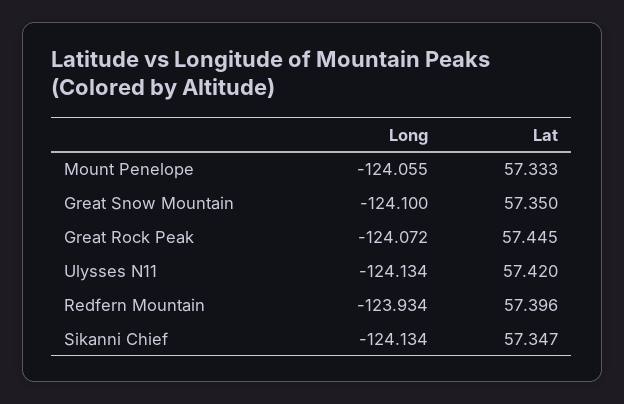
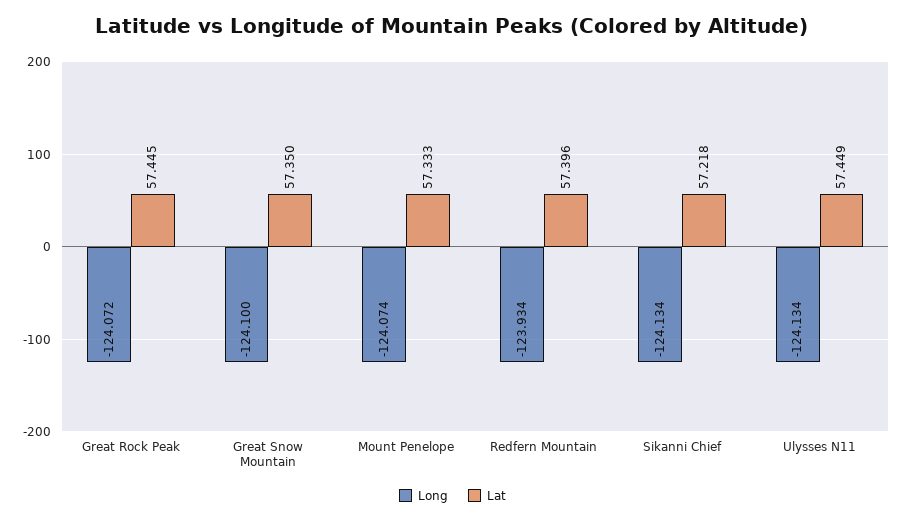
  {
    "Long": {
-     "Mount Penelope": -124.055,
+     "Mount Penelope": -124.074,
      "Great Snow Mountain": -124.1,
      "Great Rock Peak": -124.072,
      "Ulysses N11": -124.134,
      "Redfern Mountain": -123.934,
      "Sikanni Chief": -124.134
    },
    "Lat": {
      "Mount Penelope": 57.333,
      "Great Snow Mountain": 57.35,
      "Great Rock Peak": 57.445,
-     "Ulysses N11": 57.42,
+     "Ulysses N11": 57.449,
      "Redfern Mountain": 57.396,
-     "Sikanni Chief": 57.347
+     "Sikanni Chief": 57.218
    }
  }

